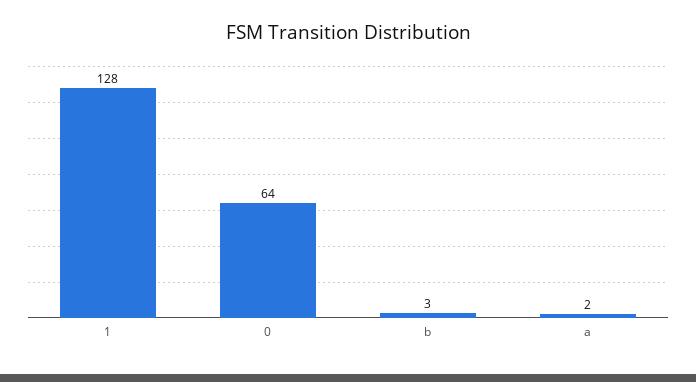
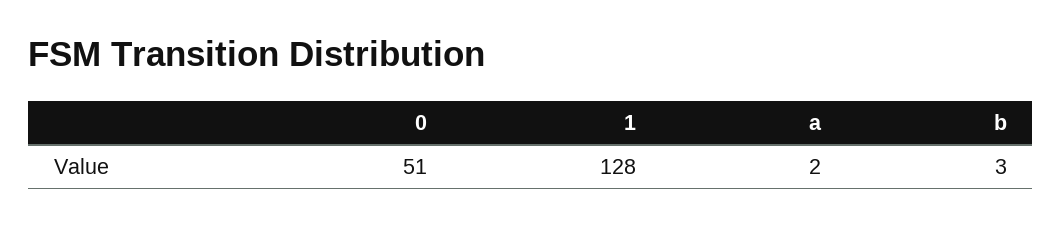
  {
    "1": 128,
-   "0": 64,
+   "0": 51,
    "b": 3,
    "a": 2
  }

